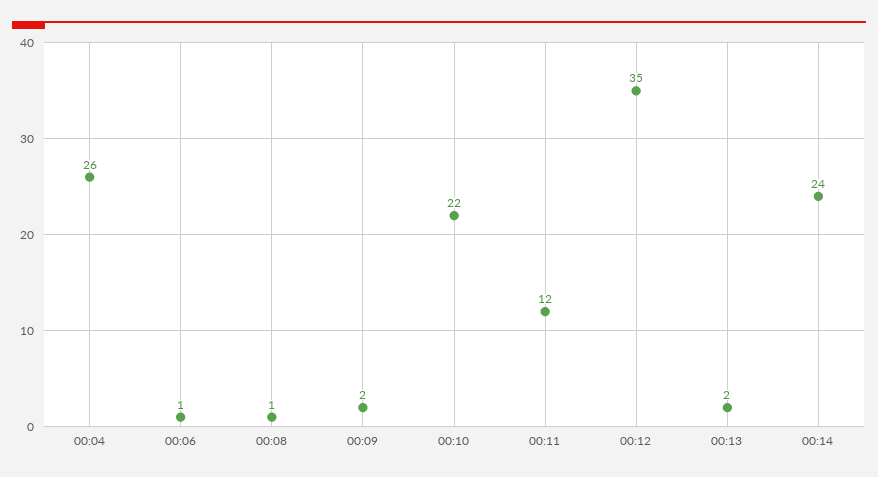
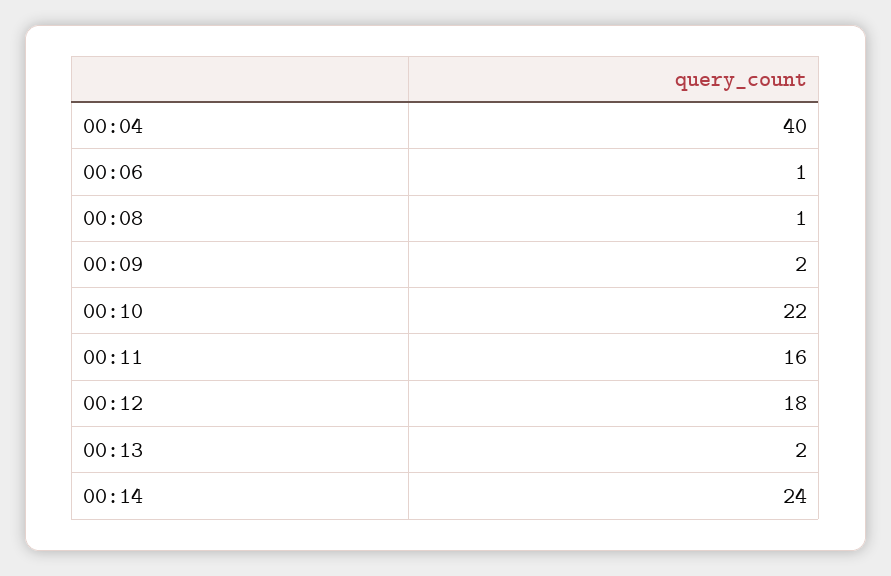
  {
-   "00:04": 26,
+   "00:04": 40,
    "00:06": 1,
    "00:08": 1,
    "00:09": 2,
    "00:10": 22,
-   "00:11": 12,
+   "00:11": 16,
-   "00:12": 35,
+   "00:12": 18,
    "00:13": 2,
    "00:14": 24
  }

